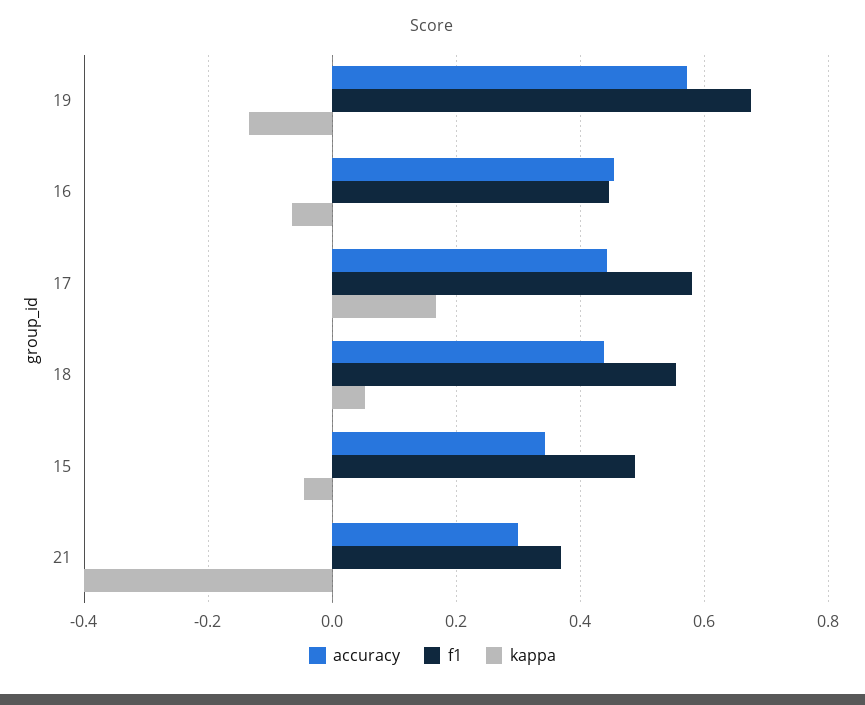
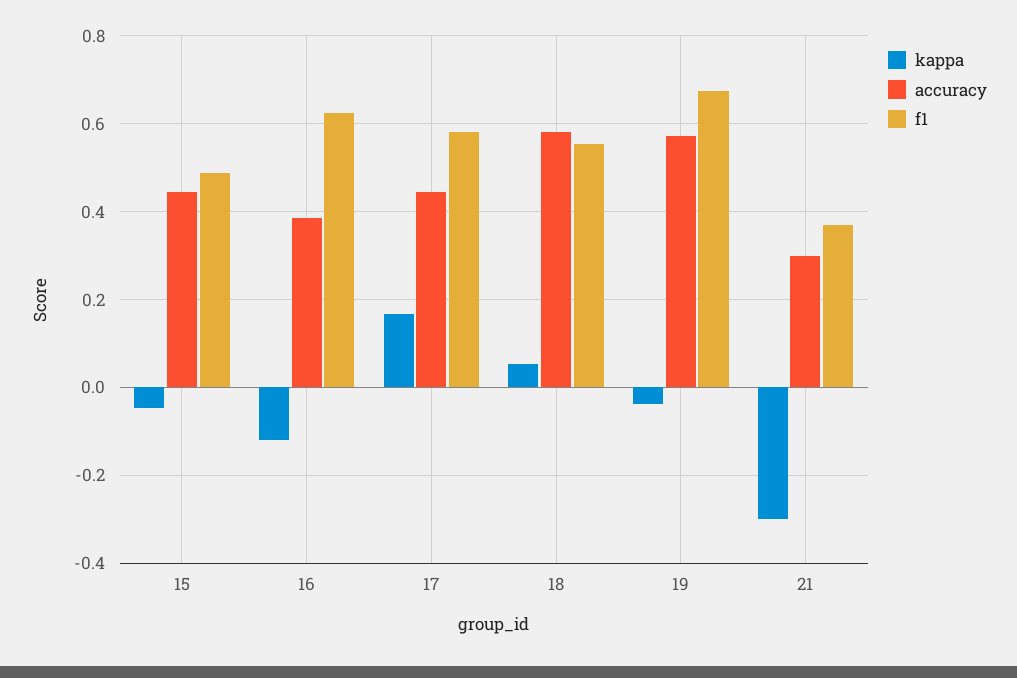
  {
    "accuracy": {
      "19": 0.58,
-     "16": 0.46,
+     "16": 0.38,
      "17": 0.44,
-     "18": 0.44,
+     "18": 0.58,
-     "15": 0.34,
+     "15": 0.44,
      "21": 0.3
    },
    "f1": {
      "19": 0.68,
-     "16": 0.44,
+     "16": 0.62,
      "17": 0.58,
      "18": 0.56,
      "15": 0.48,
      "21": 0.36
    },
    "kappa": {
-     "19": -0.14,
+     "19": -0.04,
-     "16": -0.06,
+     "16": -0.12,
      "17": 0.16,
      "18": 0.06,
      "15": -0.04,
-     "21": -0.4
+     "21": -0.3
    }
  }

